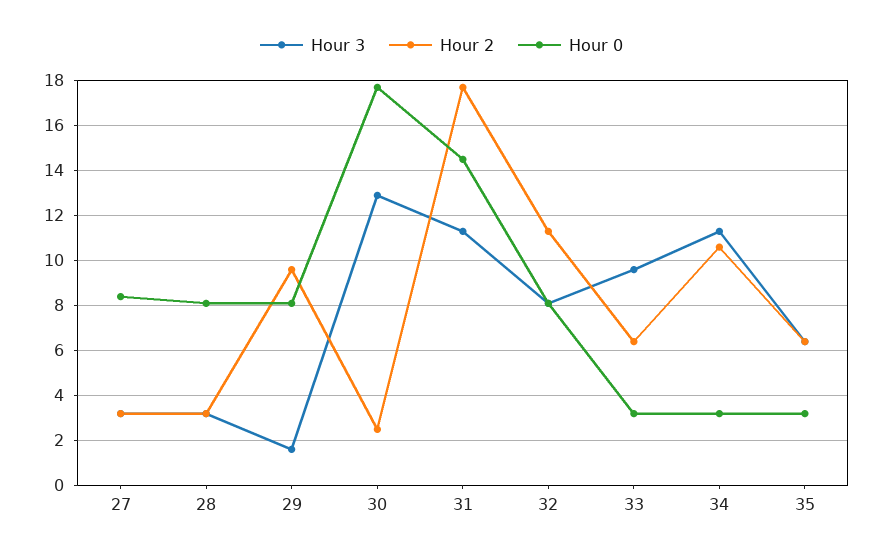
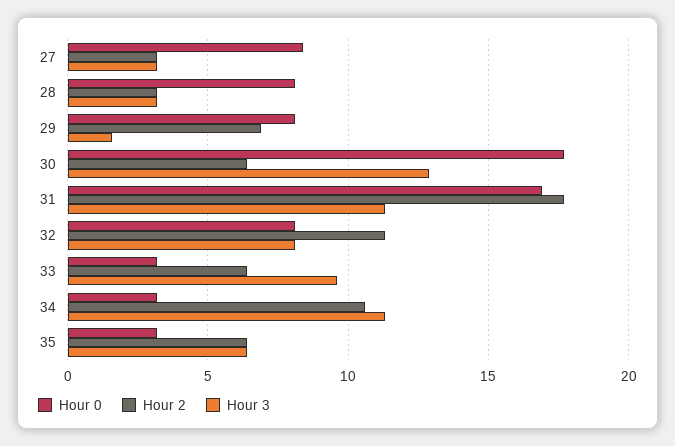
  {
    "Hour 3": {
      "27": 3,
      "28": 3,
      "29": 1.5,
      "30": 13,
      "31": 11.5,
      "32": 8,
      "33": 9.5,
      "34": 11.5,
      "35": 6.5
    },
    "Hour 2": {
      "27": 3,
      "28": 3,
-     "29": 9.5,
+     "29": 7,
-     "30": 2.5,
+     "30": 6.5,
      "31": 17.5,
      "32": 11.5,
      "33": 6.5,
      "34": 10.5,
      "35": 6.5
    },
    "Hour 0": {
      "27": 8.5,
      "28": 8,
      "29": 8,
      "30": 17.5,
-     "31": 14.5,
+     "31": 17,
      "32": 8,
      "33": 3,
      "34": 3,
      "35": 3
    }
  }

